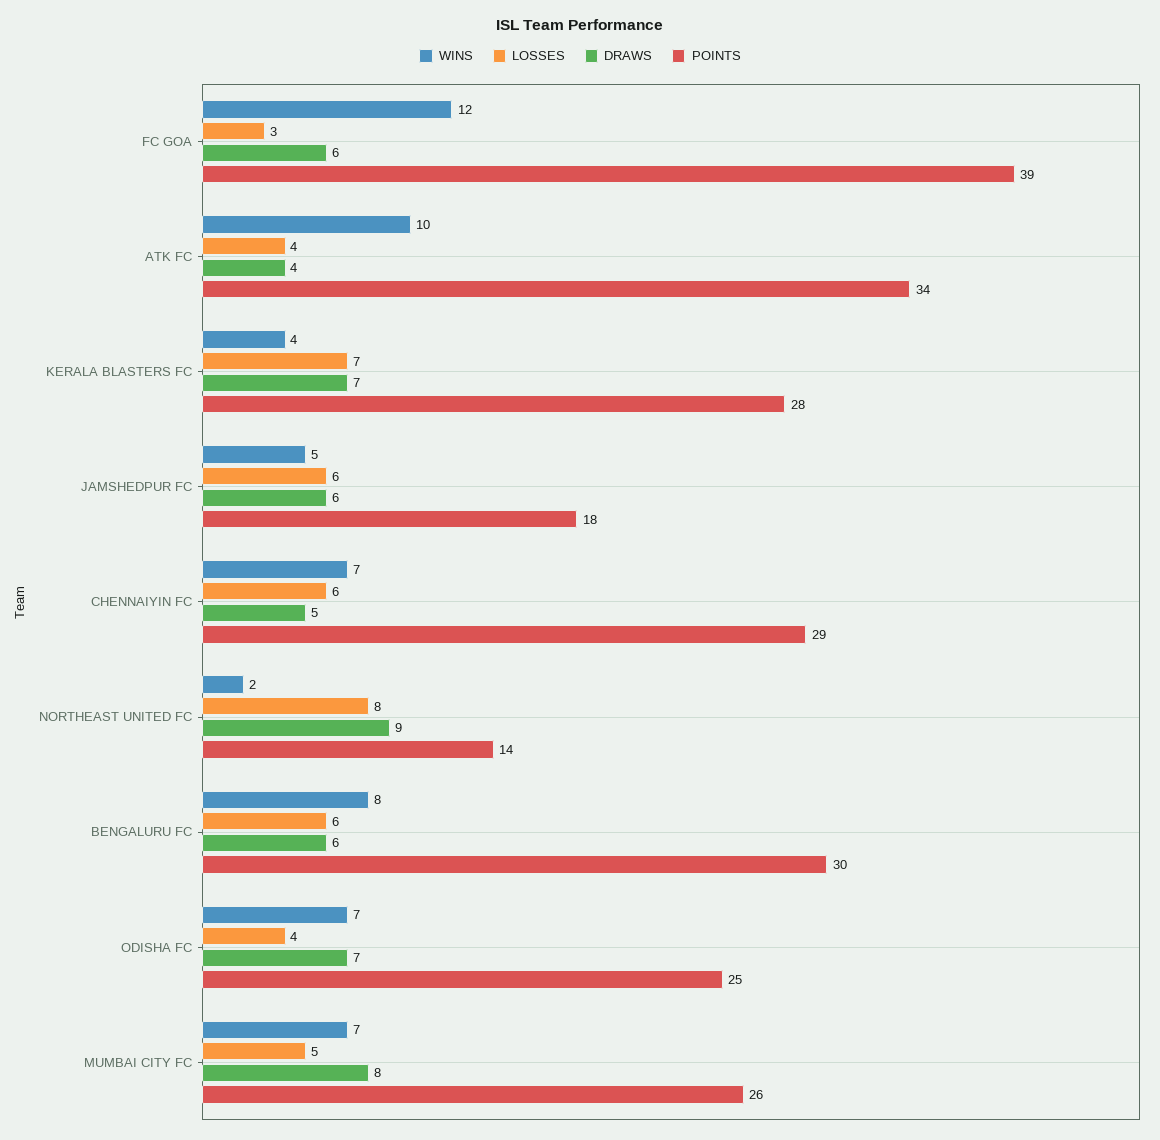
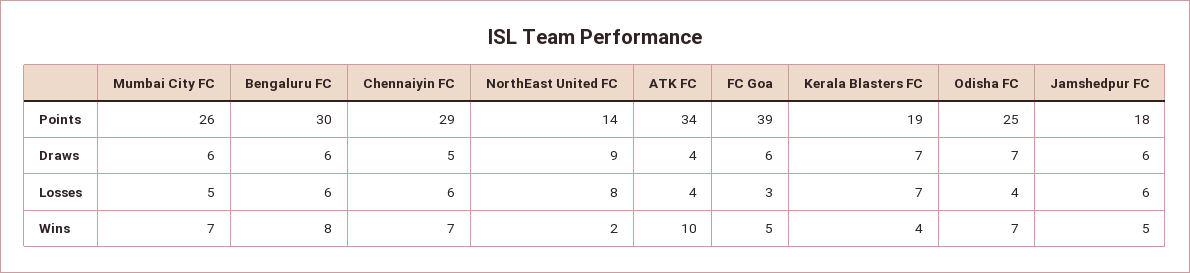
  {
    "WINS": {
-     "FC GOA": 12,
+     "FC GOA": 5,
      "ATK FC": 10,
      "KERALA BLASTERS FC": 4,
      "JAMSHEDPUR FC": 5,
      "CHENNAIYIN FC": 7,
      "NORTHEAST UNITED FC": 2,
      "BENGALURU FC": 8,
      "ODISHA FC": 7,
      "MUMBAI CITY FC": 7
    },
    "LOSSES": {
      "FC GOA": 3,
      "ATK FC": 4,
      "KERALA BLASTERS FC": 7,
      "JAMSHEDPUR FC": 6,
      "CHENNAIYIN FC": 6,
      "NORTHEAST UNITED FC": 8,
      "BENGALURU FC": 6,
      "ODISHA FC": 4,
      "MUMBAI CITY FC": 5
    },
    "DRAWS": {
      "FC GOA": 6,
      "ATK FC": 4,
      "KERALA BLASTERS FC": 7,
      "JAMSHEDPUR FC": 6,
      "CHENNAIYIN FC": 5,
      "NORTHEAST UNITED FC": 9,
      "BENGALURU FC": 6,
      "ODISHA FC": 7,
-     "MUMBAI CITY FC": 8
+     "MUMBAI CITY FC": 6
    },
    "POINTS": {
      "FC GOA": 39,
      "ATK FC": 34,
-     "KERALA BLASTERS FC": 28,
+     "KERALA BLASTERS FC": 19,
      "JAMSHEDPUR FC": 18,
      "CHENNAIYIN FC": 29,
      "NORTHEAST UNITED FC": 14,
      "BENGALURU FC": 30,
      "ODISHA FC": 25,
      "MUMBAI CITY FC": 26
    }
  }

